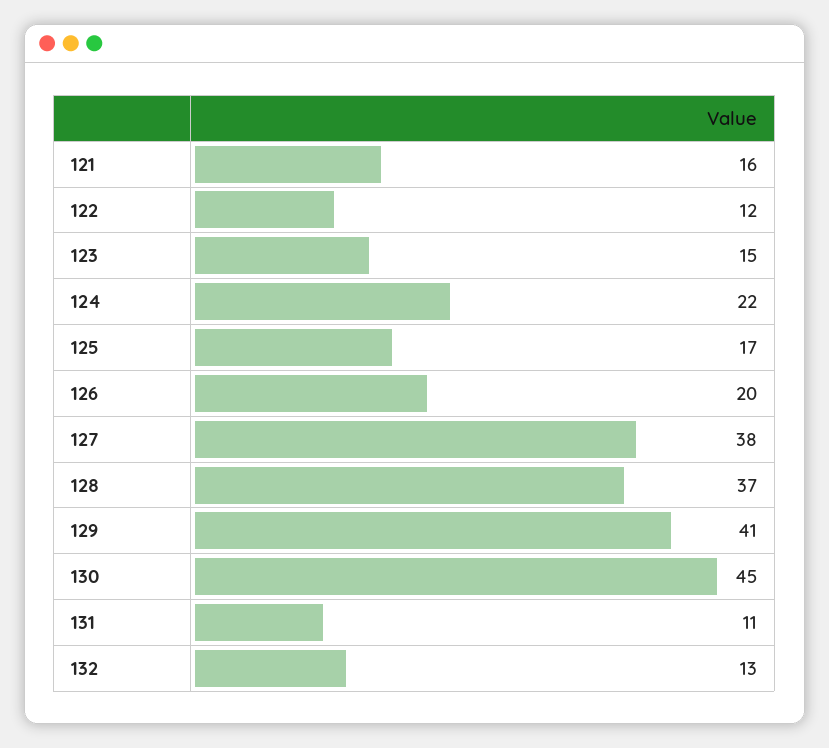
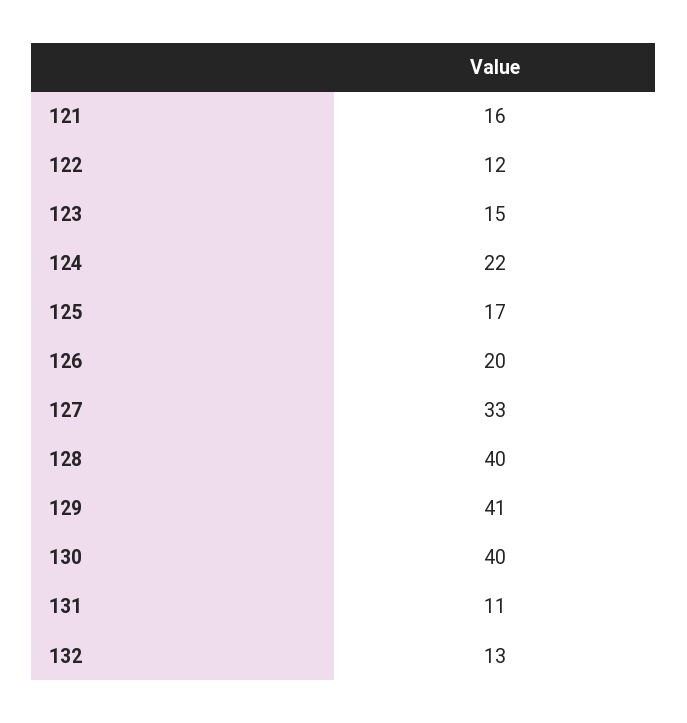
  {
    "121": 16,
    "122": 12,
    "123": 15,
    "124": 22,
    "125": 17,
    "126": 20,
-   "127": 38,
+   "127": 33,
-   "128": 37,
+   "128": 40,
    "129": 41,
-   "130": 45,
+   "130": 40,
    "131": 11,
    "132": 13
  }

